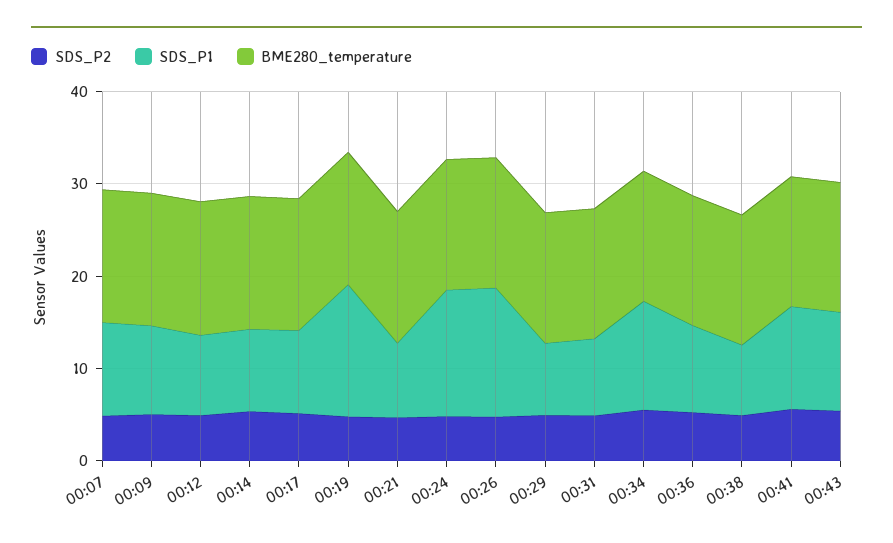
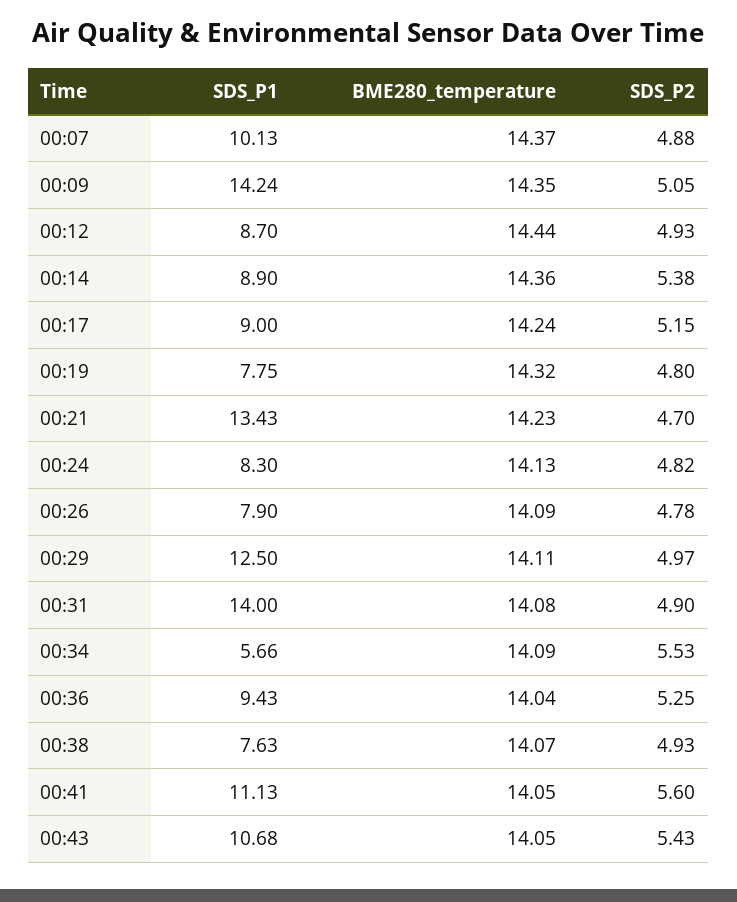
  {
    "SDS_P2": {
      "00:07": 4.88,
      "00:09": 5.05,
      "00:12": 4.93,
      "00:14": 5.38,
      "00:17": 5.15,
      "00:19": 4.8,
      "00:21": 4.7,
      "00:24": 4.82,
      "00:26": 4.78,
      "00:29": 4.97,
      "00:31": 4.9,
      "00:34": 5.53,
      "00:36": 5.25,
      "00:38": 4.93,
      "00:41": 5.6,
      "00:43": 5.43
    },
    "SDS_P1": {
      "00:07": 10.13,
-     "00:09": 10,
+     "00:09": 14.24,
      "00:12": 8.7,
      "00:14": 8.9,
      "00:17": 9,
-     "00:19": 14,
+     "00:19": 7.75,
-     "00:21": 8,
+     "00:21": 13.43,
-     "00:24": 14,
+     "00:24": 8.3,
-     "00:26": 14,
+     "00:26": 7.9,
-     "00:29": 8,
+     "00:29": 12.5,
-     "00:31": 8,
+     "00:31": 14,
-     "00:34": 12,
+     "00:34": 5.66,
      "00:36": 9.43,
      "00:38": 7.63,
      "00:41": 11.13,
      "00:43": 10.68
    },
    "BME280_temperature": {
      "00:07": 14.37,
      "00:09": 14.35,
      "00:12": 14.44,
      "00:14": 14.36,
      "00:17": 14.24,
      "00:19": 14.32,
      "00:21": 14.23,
      "00:24": 14.13,
      "00:26": 14.09,
      "00:29": 14.11,
      "00:31": 14.08,
      "00:34": 14.09,
      "00:36": 14.04,
      "00:38": 14.07,
      "00:41": 14.05,
      "00:43": 14.05
    }
  }

